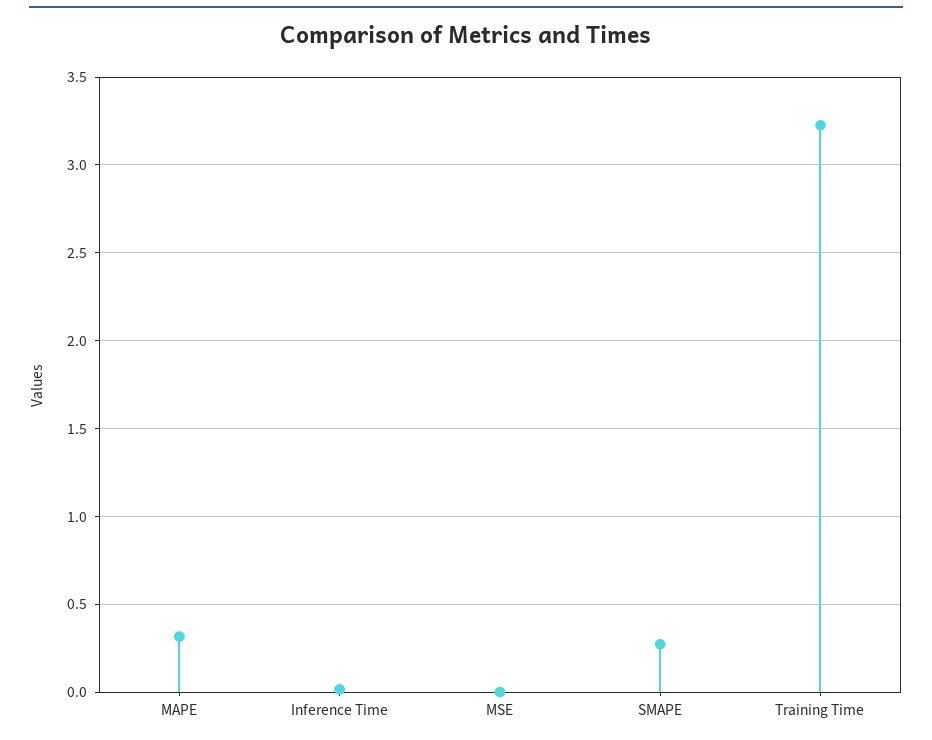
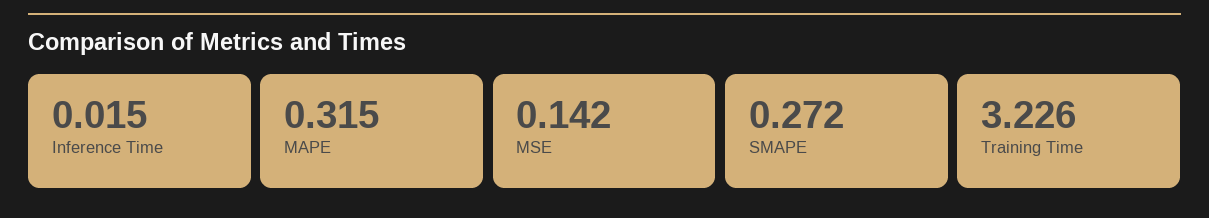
  {
    "MAPE": 0.315,
    "Inference Time": 0.015,
-   "MSE": 0,
+   "MSE": 0.142,
    "SMAPE": 0.272,
    "Training Time": 3.226
  }

